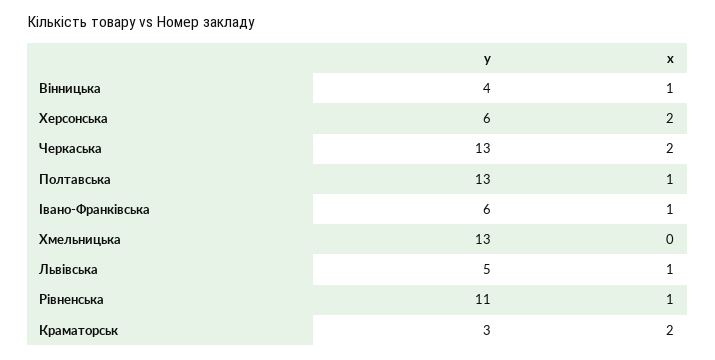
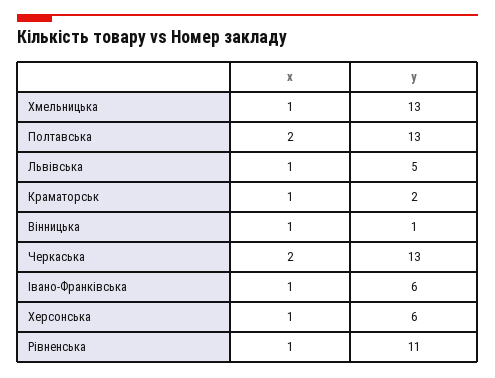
  {
    "y": {
-     "Вінницька": 4,
+     "Вінницька": 1,
      "Херсонська": 6,
      "Черкаська": 13,
      "Полтавська": 13,
      "Івано-Франківська": 6,
      "Хмельницька": 13,
      "Львівська": 5,
      "Рівненська": 11,
-     "Краматорськ": 3
+     "Краматорськ": 2
    },
    "x": {
      "Вінницька": 1,
-     "Херсонська": 2,
+     "Херсонська": 1,
      "Черкаська": 2,
-     "Полтавська": 1,
+     "Полтавська": 2,
      "Івано-Франківська": 1,
-     "Хмельницька": 0,
+     "Хмельницька": 1,
      "Львівська": 1,
      "Рівненська": 1,
-     "Краматорськ": 2
+     "Краматорськ": 1
    }
  }

